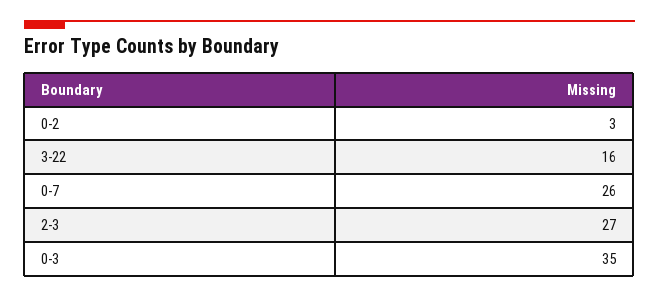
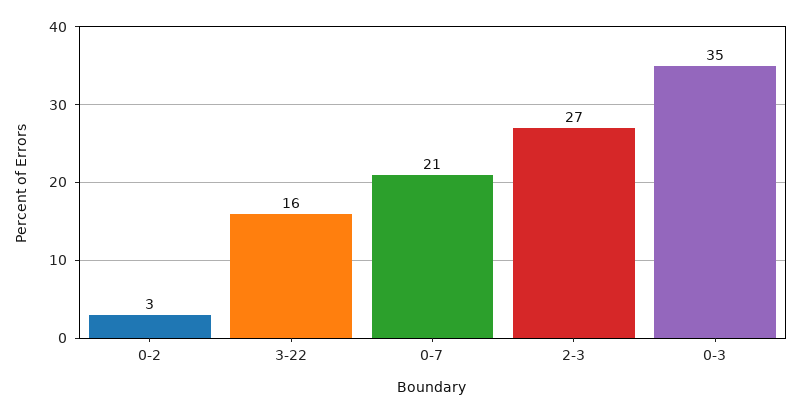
  {
    "0-2": 3,
    "3-22": 16,
-   "0-7": 26,
+   "0-7": 21,
    "2-3": 27,
    "0-3": 35
  }

